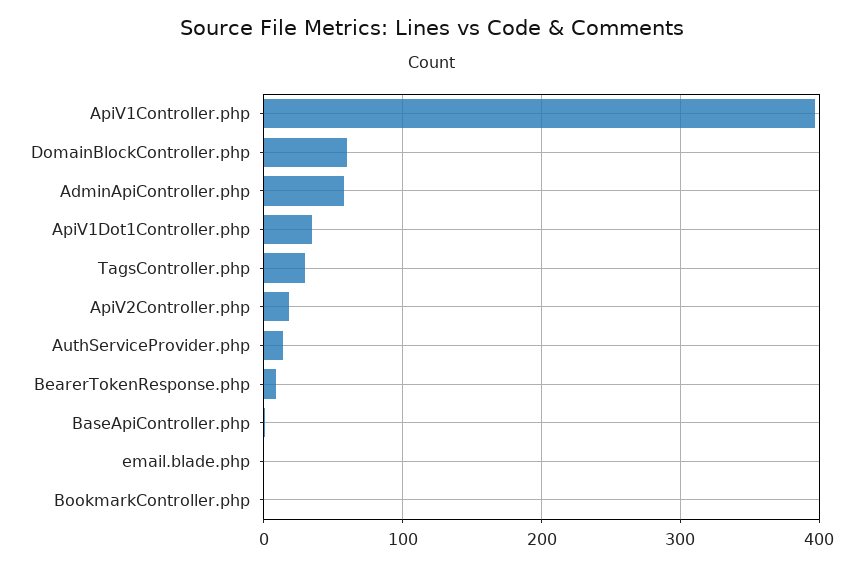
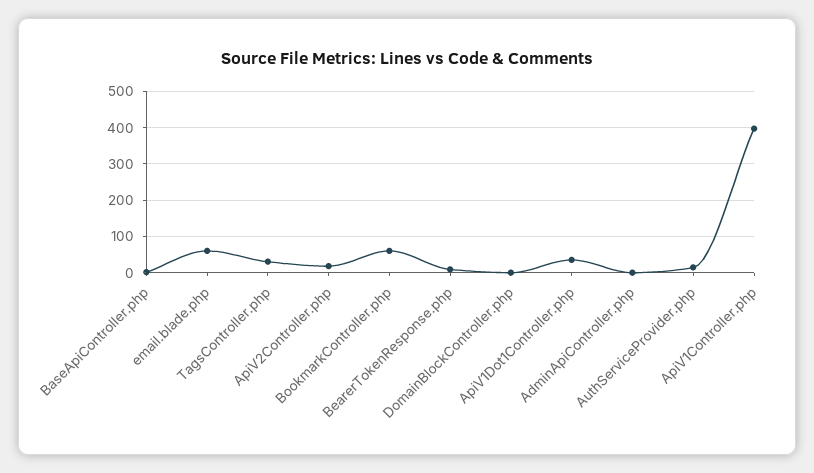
  {
    "ApiV1Controller.php": 400,
-   "DomainBlockController.php": 60,
+   "DomainBlockController.php": 0,
-   "AdminApiController.php": 60,
+   "AdminApiController.php": 0,
    "ApiV1Dot1Controller.php": 40,
    "TagsController.php": 30,
    "ApiV2Controller.php": 20,
    "AuthServiceProvider.php": 10,
    "BearerTokenResponse.php": 10,
    "BaseApiController.php": 0,
-   "email.blade.php": 0,
+   "email.blade.php": 60,
-   "BookmarkController.php": 0
+   "BookmarkController.php": 60
  }

